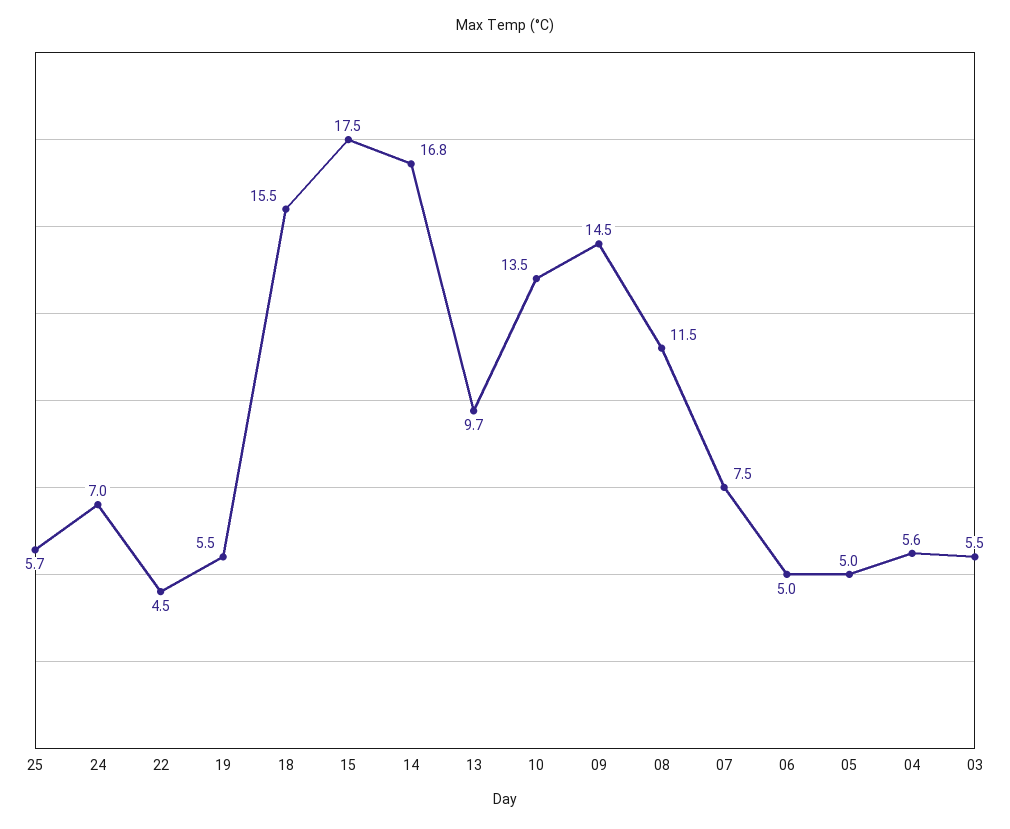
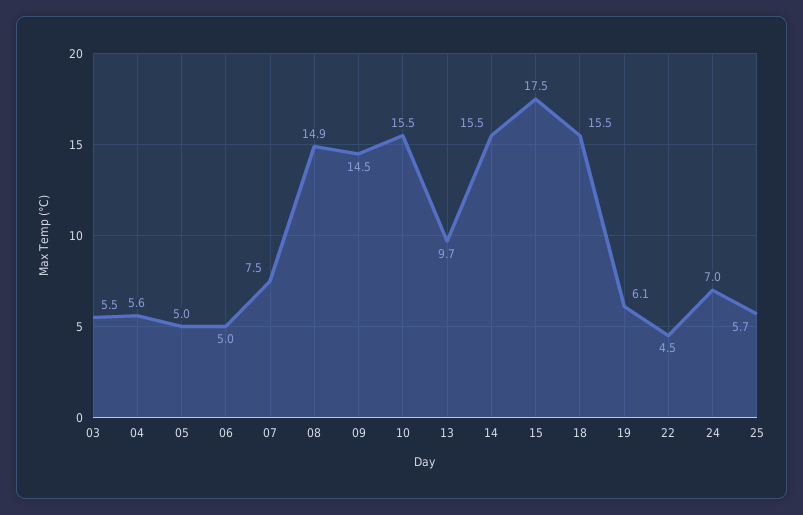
  {
    "25": 5.7,
    "24": 7,
    "22": 4.5,
-   "19": 5.5,
+   "19": 6.1,
    "18": 15.5,
    "15": 17.5,
-   "14": 16.8,
+   "14": 15.5,
    "13": 9.7,
-   "10": 13.5,
+   "10": 15.5,
    "09": 14.5,
-   "08": 11.5,
+   "08": 14.9,
    "07": 7.5,
    "06": 5,
    "05": 5,
    "04": 5.6,
    "03": 5.5
  }

